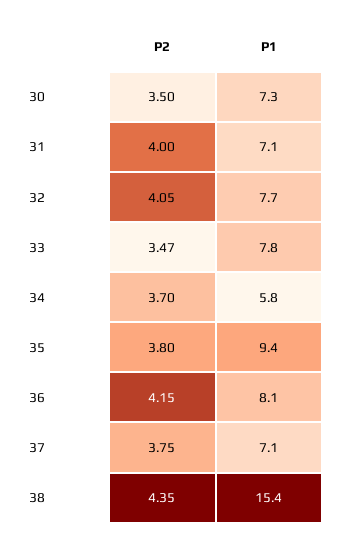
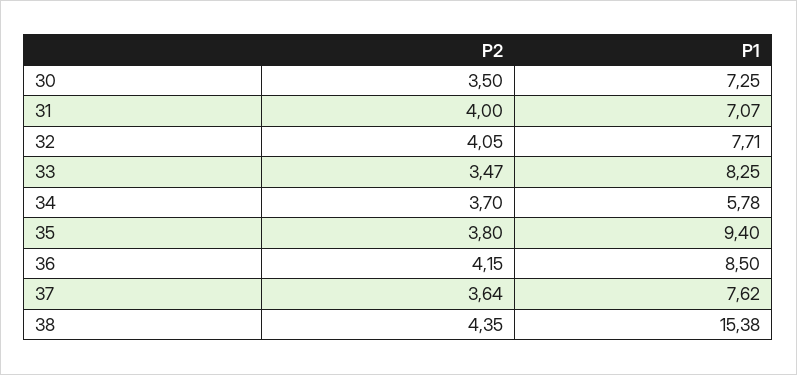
  {
    "P2": {
      "30": 3.5,
      "31": 4,
      "32": 4.05,
      "33": 3.47,
      "34": 3.7,
      "35": 3.8,
      "36": 4.15,
-     "37": 3.75,
+     "37": 3.64,
      "38": 4.35
    },
    "P1": {
      "30": 7.25,
      "31": 7.07,
      "32": 7.71,
-     "33": 7.8,
+     "33": 8.25,
      "34": 5.78,
      "35": 9.4,
-     "36": 8.1,
+     "36": 8.5,
-     "37": 7.1,
+     "37": 7.62,
      "38": 15.38
    }
  }

